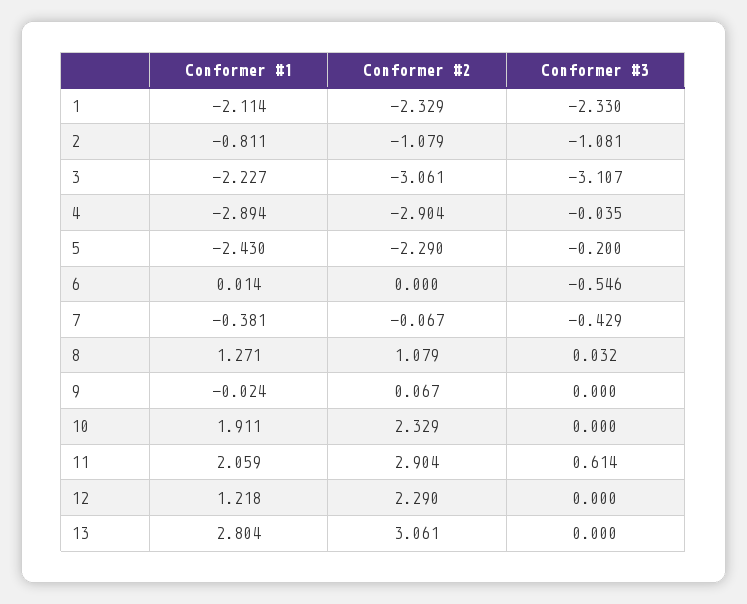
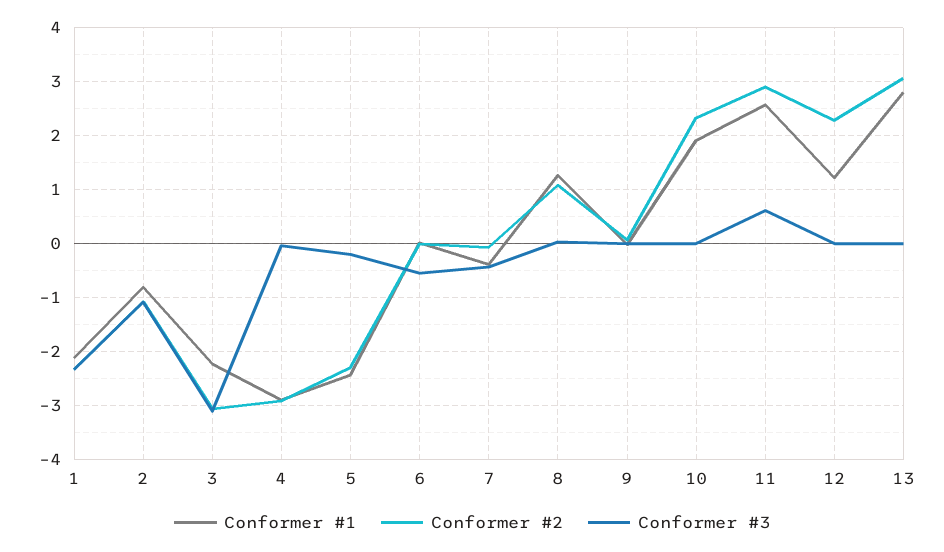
  {
    "Conformer #1": {
      "1": -2.114,
      "2": -0.811,
      "3": -2.227,
      "4": -2.894,
      "5": -2.43,
      "6": 0.014,
      "7": -0.381,
      "8": 1.271,
      "9": -0.024,
      "10": 1.911,
-     "11": 2.059,
+     "11": 2.6,
      "12": 1.218,
      "13": 2.804
    },
    "Conformer #2": {
      "1": -2.329,
      "2": -1.079,
      "3": -3.061,
      "4": -2.904,
      "5": -2.29,
      "6": 0,
      "7": -0.067,
      "8": 1.079,
      "9": 0.067,
      "10": 2.329,
      "11": 2.904,
      "12": 2.29,
      "13": 3.061
    },
    "Conformer #3": {
      "1": -2.33,
      "2": -1.081,
      "3": -3.107,
      "4": -0.035,
      "5": -0.2,
      "6": -0.546,
      "7": -0.429,
      "8": 0.032,
      "9": 0,
      "10": 0,
      "11": 0.614,
      "12": 0,
      "13": 0
    }
  }

